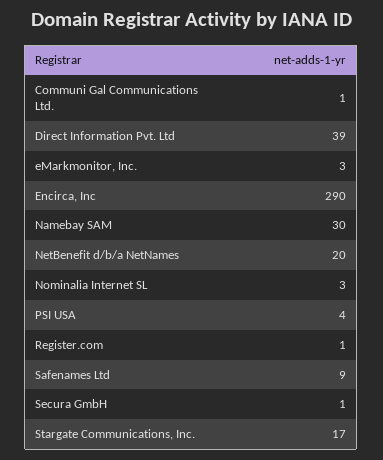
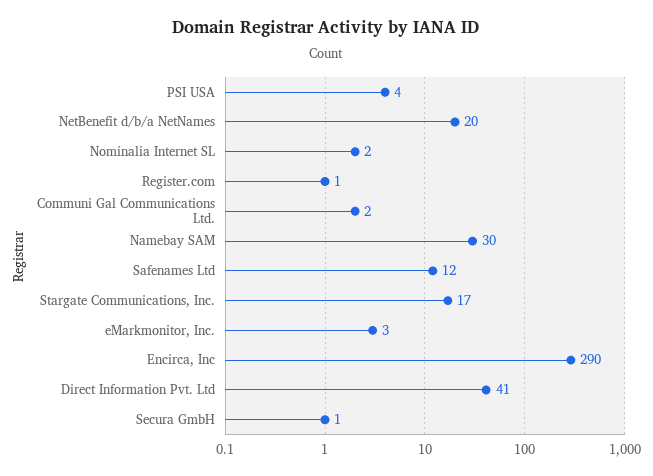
  {
-   "Communi Gal Communications Ltd.": 1,
+   "Communi Gal Communications Ltd.": 2,
-   "Direct Information Pvt. Ltd": 39,
+   "Direct Information Pvt. Ltd": 41,
    "eMarkmonitor, Inc.": 3,
    "Encirca, Inc": 290,
    "Namebay SAM": 30,
    "NetBenefit d/b/a NetNames": 20,
-   "Nominalia Internet SL": 3,
+   "Nominalia Internet SL": 2,
    "PSI USA": 4,
    "Register.com": 1,
-   "Safenames Ltd": 9,
+   "Safenames Ltd": 12,
    "Secura GmbH": 1,
    "Stargate Communications, Inc.": 17
  }

